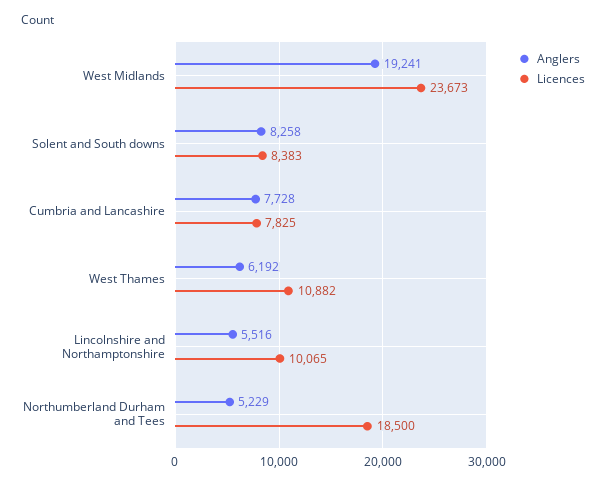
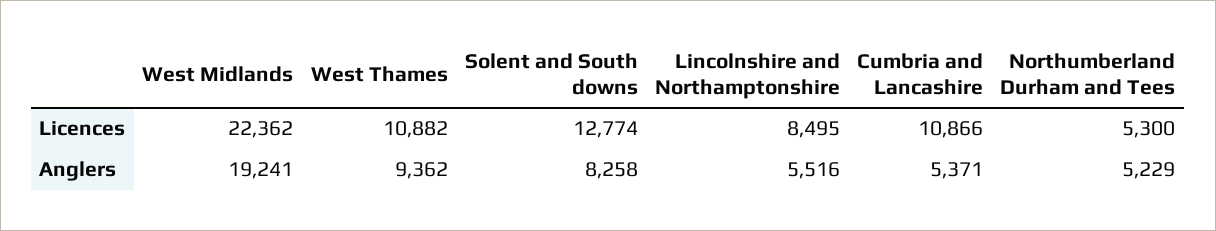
  {
    "Anglers": {
      "West Midlands": 19241,
      "Solent and South downs": 8258,
-     "Cumbria and Lancashire": 7728,
+     "Cumbria and Lancashire": 5371,
-     "West Thames": 6192,
+     "West Thames": 9362,
      "Lincolnshire and Northamptonshire": 5516,
      "Northumberland Durham and Tees": 5229
    },
    "Licences": {
-     "West Midlands": 23673,
+     "West Midlands": 22362,
-     "Solent and South downs": 8383,
+     "Solent and South downs": 12774,
-     "Cumbria and Lancashire": 7825,
+     "Cumbria and Lancashire": 10866,
      "West Thames": 10882,
-     "Lincolnshire and Northamptonshire": 10065,
+     "Lincolnshire and Northamptonshire": 8495,
-     "Northumberland Durham and Tees": 18500
+     "Northumberland Durham and Tees": 5300
    }
  }

